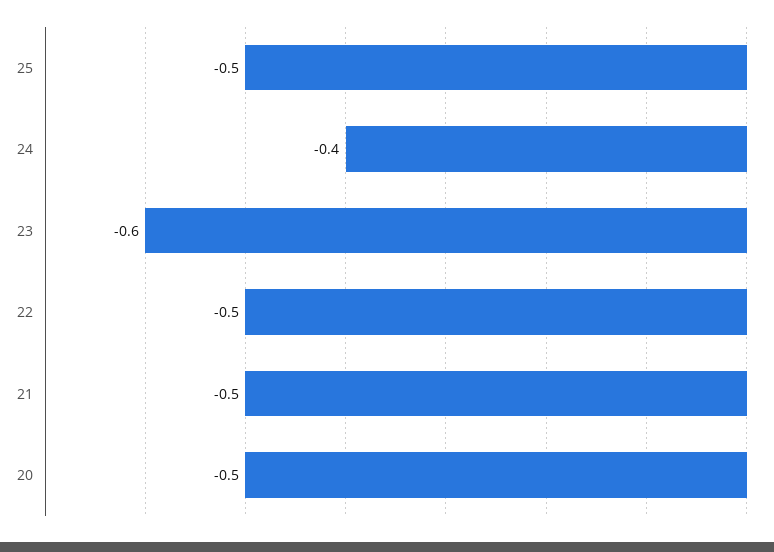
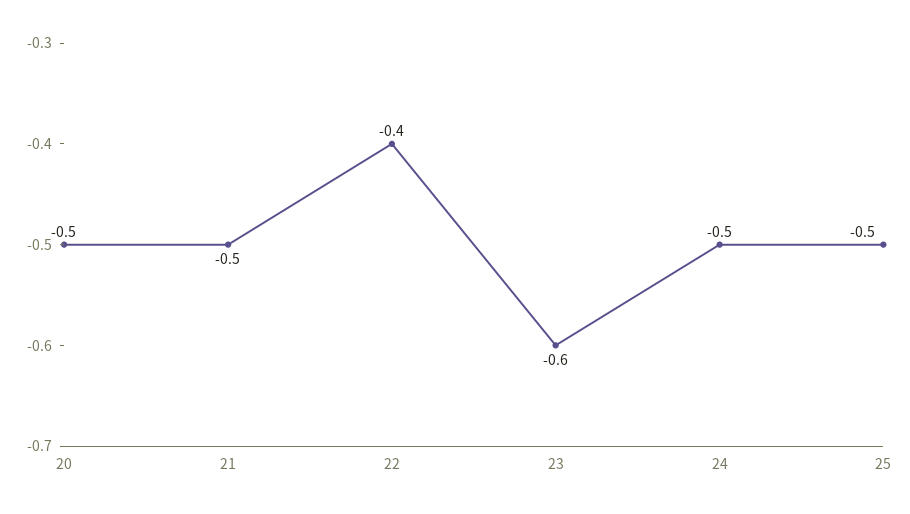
  {
    "25": -0.5,
-   "24": -0.4,
+   "24": -0.5,
    "23": -0.6,
-   "22": -0.5,
+   "22": -0.4,
    "21": -0.5,
    "20": -0.5
  }

